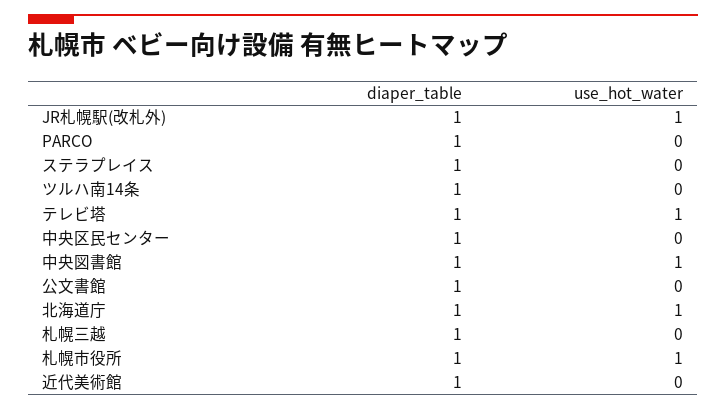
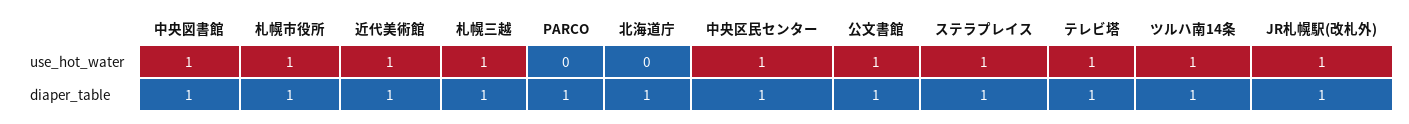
  {
    "diaper_table": {
      "JR札幌駅(改札外)": 1,
      "PARCO": 1,
      "ステラプレイス": 1,
      "ツルハ南14条": 1,
      "テレビ塔": 1,
      "中央区民センター": 1,
      "中央図書館": 1,
      "公文書館": 1,
      "北海道庁": 1,
      "札幌三越": 1,
      "札幌市役所": 1,
      "近代美術館": 1
    },
    "use_hot_water": {
      "JR札幌駅(改札外)": 1,
      "PARCO": 0,
-     "ステラプレイス": 0,
+     "ステラプレイス": 1,
-     "ツルハ南14条": 0,
+     "ツルハ南14条": 1,
      "テレビ塔": 1,
-     "中央区民センター": 0,
+     "中央区民センター": 1,
      "中央図書館": 1,
-     "公文書館": 0,
+     "公文書館": 1,
-     "北海道庁": 1,
+     "北海道庁": 0,
-     "札幌三越": 0,
+     "札幌三越": 1,
      "札幌市役所": 1,
-     "近代美術館": 0
+     "近代美術館": 1
    }
  }

